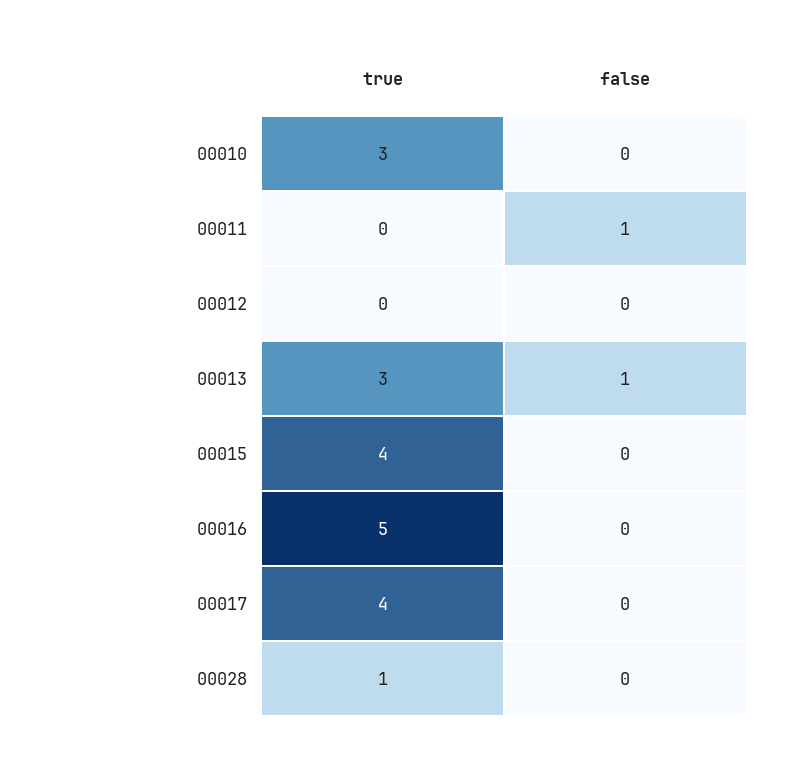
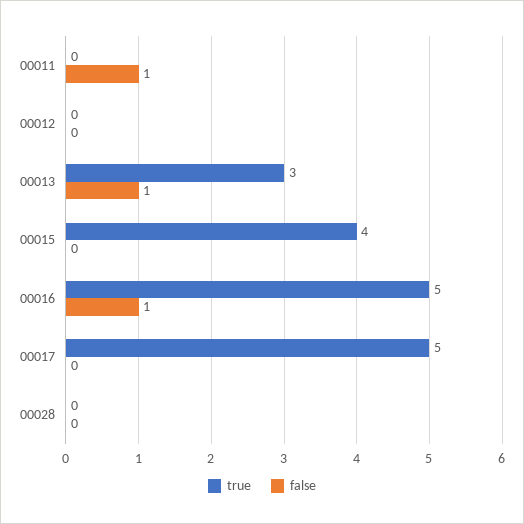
  {
    "true": {
-     "00010": 3,
      "00011": 0,
      "00012": 0,
      "00013": 3,
      "00015": 4,
      "00016": 5,
-     "00017": 4,
+     "00017": 5,
-     "00028": 1
+     "00028": 0
    },
    "false": {
-     "00010": 0,
      "00011": 1,
      "00012": 0,
      "00013": 1,
      "00015": 0,
-     "00016": 0,
+     "00016": 1,
      "00017": 0,
      "00028": 0
    }
  }

